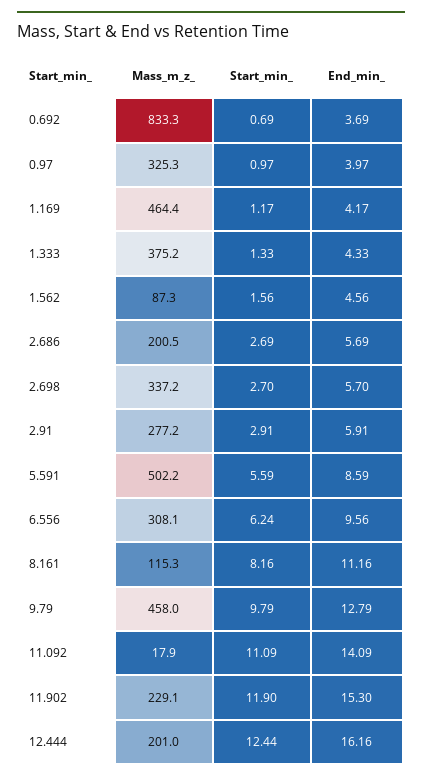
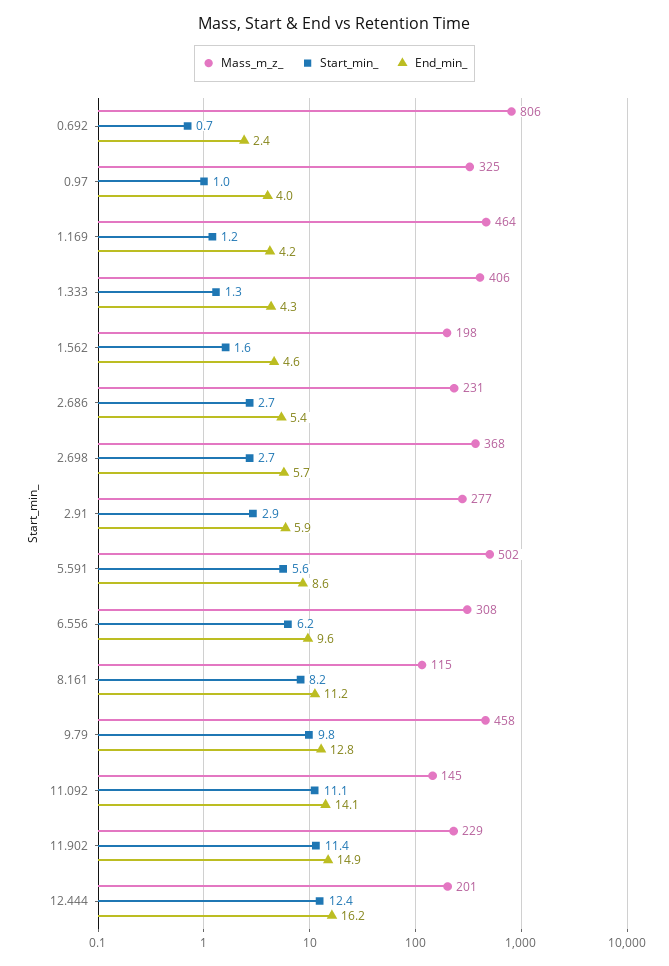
  {
    "Mass_m_z_": {
-     "0.692": 833.3,
+     "0.692": 806,
      "0.97": 325.3,
      "1.169": 464.4,
-     "1.333": 375.2,
+     "1.333": 406,
-     "1.562": 87.3,
+     "1.562": 198,
-     "2.686": 200.5,
+     "2.686": 231,
-     "2.698": 337.2,
+     "2.698": 368,
      "2.91": 277.2,
      "5.591": 502.2,
      "6.556": 308.1,
      "8.161": 115.3,
      "9.79": 458,
-     "11.092": 17.9,
+     "11.092": 145,
      "11.902": 229.1,
      "12.444": 201
    },
    "Start_min_": {
      "0.692": 0.69,
      "0.97": 0.97,
      "1.169": 1.17,
      "1.333": 1.33,
      "1.562": 1.56,
      "2.686": 2.69,
      "2.698": 2.7,
      "2.91": 2.91,
      "5.591": 5.59,
      "6.556": 6.24,
      "8.161": 8.16,
      "9.79": 9.79,
      "11.092": 11.09,
-     "11.902": 11.9,
+     "11.902": 11.4,
      "12.444": 12.44
    },
    "End_min_": {
-     "0.692": 3.69,
+     "0.692": 2.4,
      "0.97": 3.97,
      "1.169": 4.17,
      "1.333": 4.33,
      "1.562": 4.56,
-     "2.686": 5.69,
+     "2.686": 5.4,
      "2.698": 5.7,
      "2.91": 5.91,
      "5.591": 8.59,
      "6.556": 9.56,
      "8.161": 11.16,
      "9.79": 12.79,
      "11.092": 14.09,
-     "11.902": 15.3,
+     "11.902": 14.9,
      "12.444": 16.16
    }
  }

